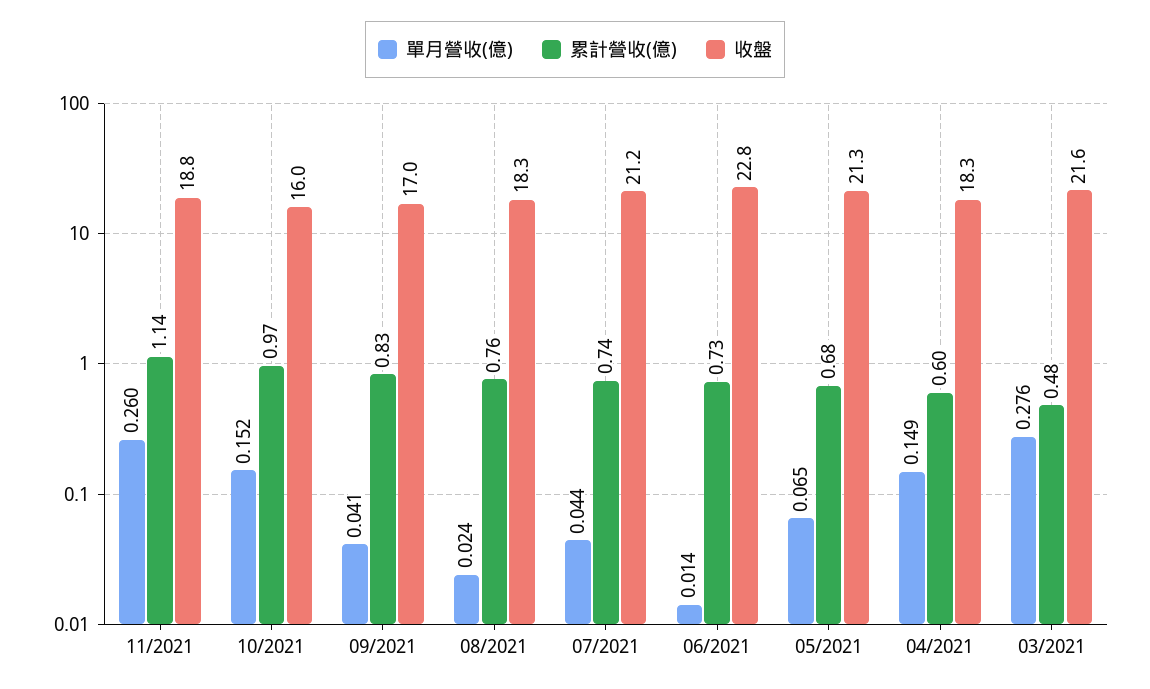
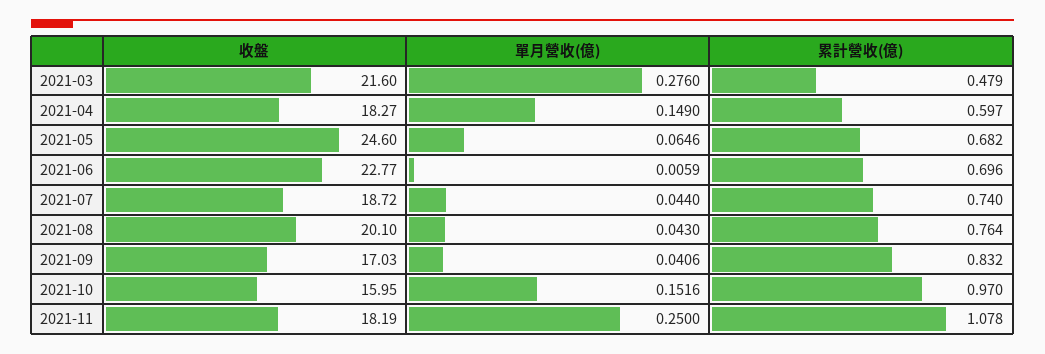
  {
    "單月營收(億)": {
-     "11/2021": 0.26,
+     "11/2021": 0.25,
      "10/2021": 0.1516,
      "09/2021": 0.0406,
-     "08/2021": 0.024,
+     "08/2021": 0.043,
      "07/2021": 0.044,
-     "06/2021": 0.014,
+     "06/2021": 0.0059,
      "05/2021": 0.0646,
      "04/2021": 0.149,
      "03/2021": 0.276
    },
    "累計營收(億)": {
-     "11/2021": 1.14,
+     "11/2021": 1.078,
      "10/2021": 0.97,
      "09/2021": 0.832,
      "08/2021": 0.764,
      "07/2021": 0.74,
-     "06/2021": 0.73,
+     "06/2021": 0.696,
      "05/2021": 0.682,
      "04/2021": 0.597,
      "03/2021": 0.479
    },
    "收盤": {
-     "11/2021": 18.8,
+     "11/2021": 18.19,
      "10/2021": 15.95,
      "09/2021": 17.03,
-     "08/2021": 18.3,
+     "08/2021": 20.1,
-     "07/2021": 21.2,
+     "07/2021": 18.72,
      "06/2021": 22.77,
-     "05/2021": 21.3,
+     "05/2021": 24.6,
      "04/2021": 18.27,
      "03/2021": 21.6
    }
  }

